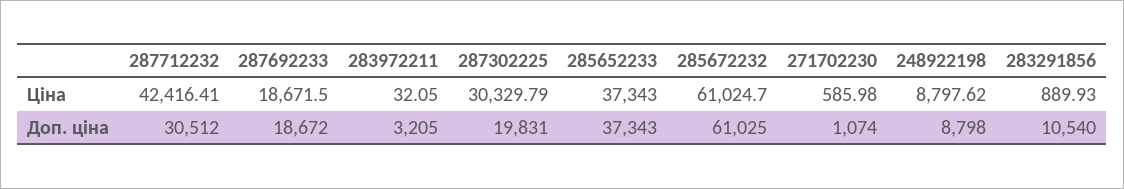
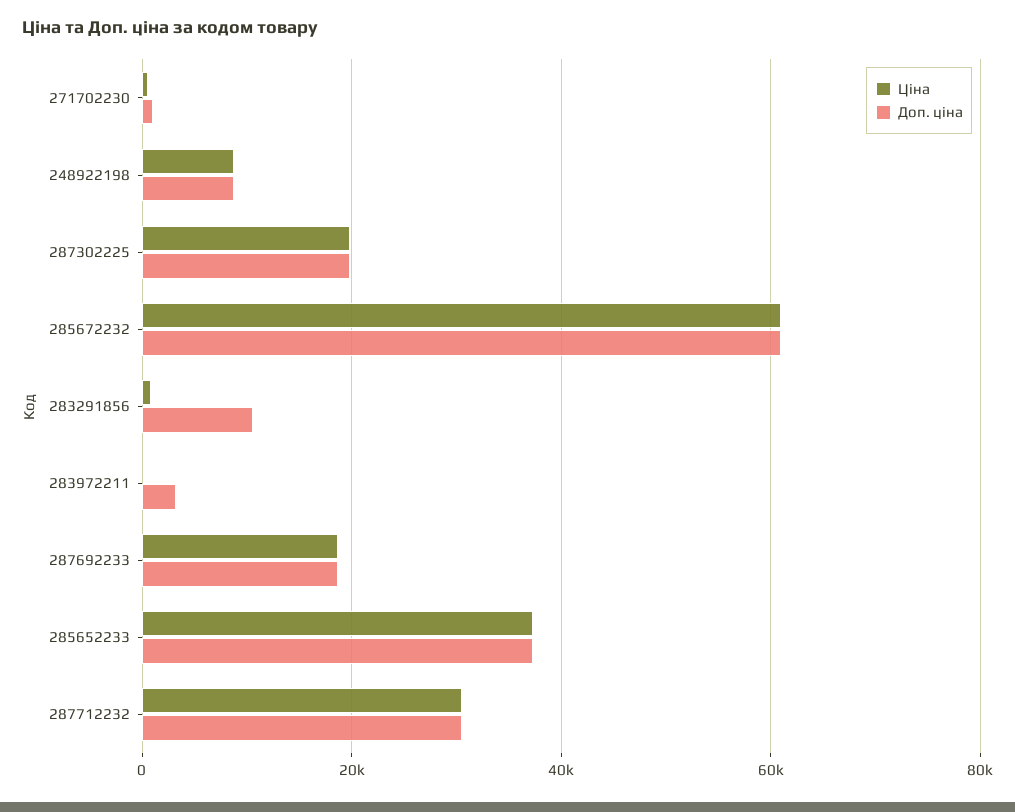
  {
    "Ціна": {
-     "287712232": 42416.41,
+     "287712232": 30000,
      "287692233": 18671.5,
      "283972211": 32.05,
-     "287302225": 30329.79,
+     "287302225": 20000,
      "285652233": 37343,
      "285672232": 61024.7,
      "271702230": 585.98,
      "248922198": 8797.62,
      "283291856": 889.93
    },
    "Доп. ціна": {
      "287712232": 30512,
      "287692233": 18672,
      "283972211": 3205,
      "287302225": 19831,
      "285652233": 37343,
      "285672232": 61025,
      "271702230": 1074,
      "248922198": 8798,
      "283291856": 10540
    }
  }

